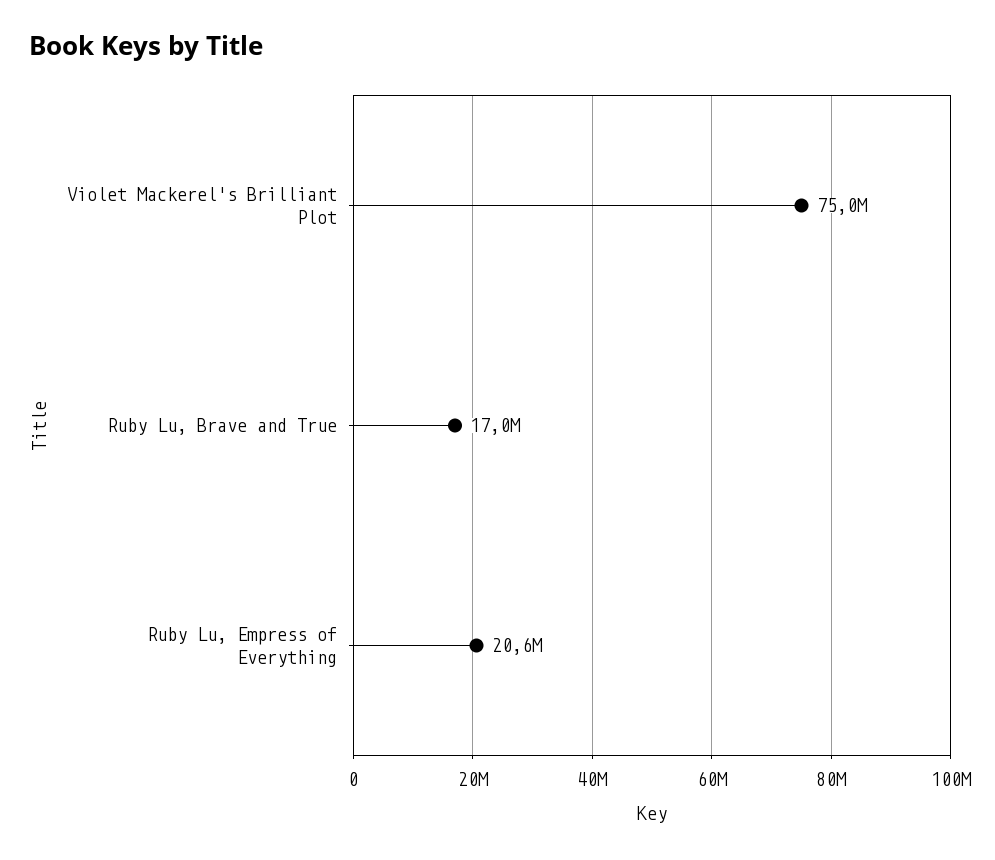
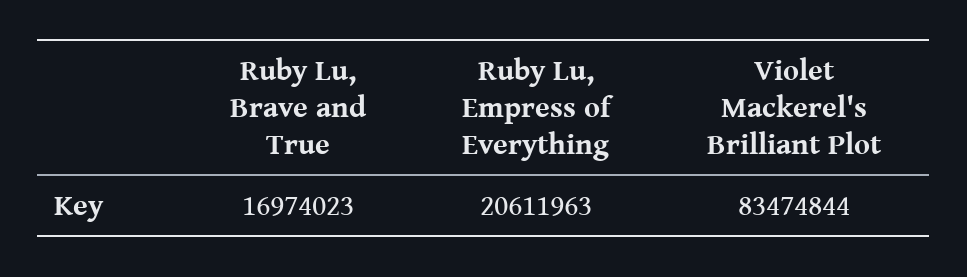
  {
-   "Violet Mackerel's Brilliant Plot": 75000000,
+   "Violet Mackerel's Brilliant Plot": 83474844,
    "Ruby Lu, Brave and True": 16974023,
    "Ruby Lu, Empress of Everything": 20611963
  }

